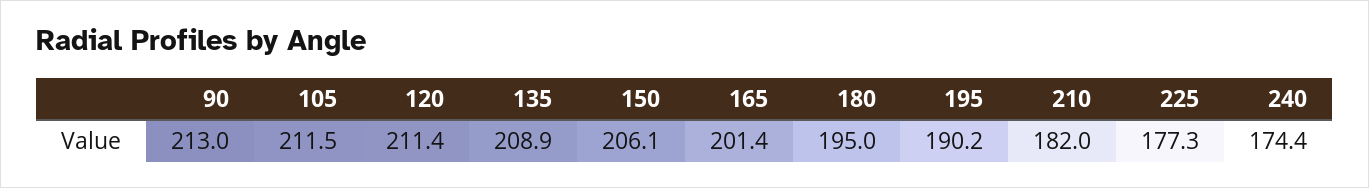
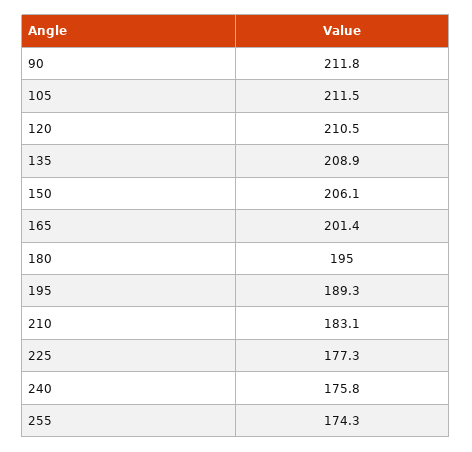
  {
-   "90": 213,
+   "90": 211.8,
    "105": 211.5,
-   "120": 211.4,
+   "120": 210.5,
    "135": 208.9,
    "150": 206.1,
    "165": 201.4,
    "180": 195,
-   "195": 190.2,
+   "195": 189.3,
-   "210": 182,
+   "210": 183.1,
    "225": 177.3,
-   "240": 174.4
+   "240": 175.8,
+   "255": 174.3
  }

